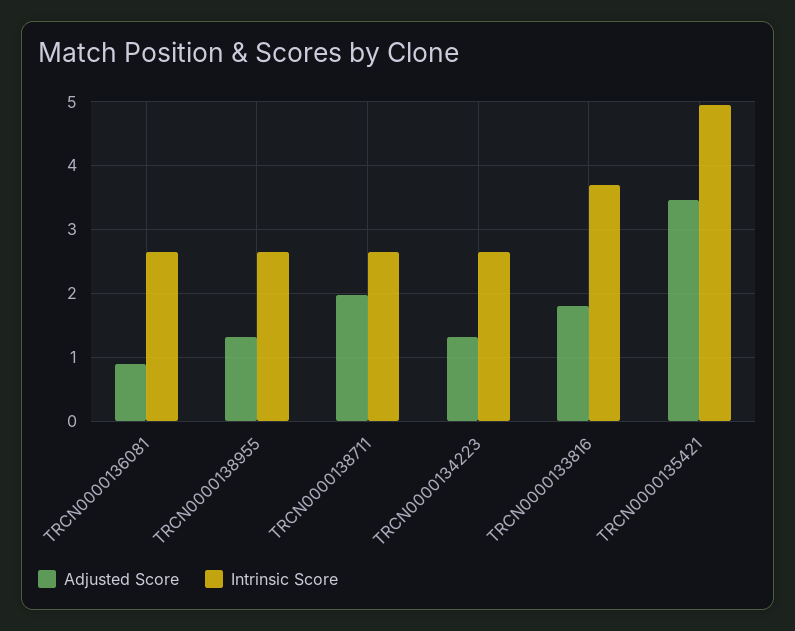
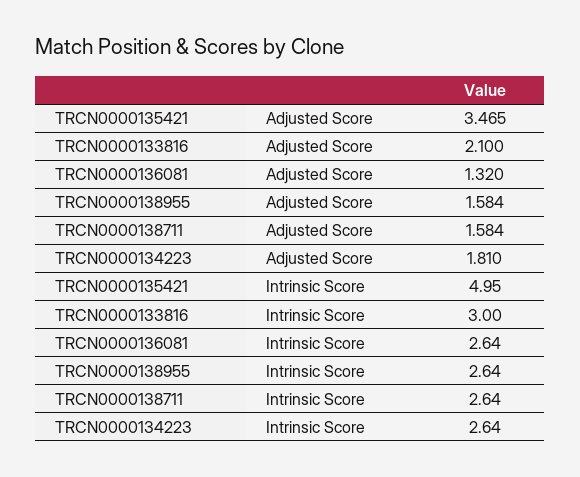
  {
    "Adjusted Score": {
-     "TRCN0000136081": 0.9,
+     "TRCN0000136081": 1.32,
-     "TRCN0000138955": 1.3,
+     "TRCN0000138955": 1.584,
-     "TRCN0000138711": 2,
+     "TRCN0000138711": 1.584,
-     "TRCN0000134223": 1.3,
+     "TRCN0000134223": 1.81,
-     "TRCN0000133816": 1.8,
+     "TRCN0000133816": 2.1,
      "TRCN0000135421": 3.465
    },
    "Intrinsic Score": {
      "TRCN0000136081": 2.64,
      "TRCN0000138955": 2.64,
      "TRCN0000138711": 2.64,
      "TRCN0000134223": 2.64,
-     "TRCN0000133816": 3.7,
+     "TRCN0000133816": 3,
      "TRCN0000135421": 4.95
    }
  }

